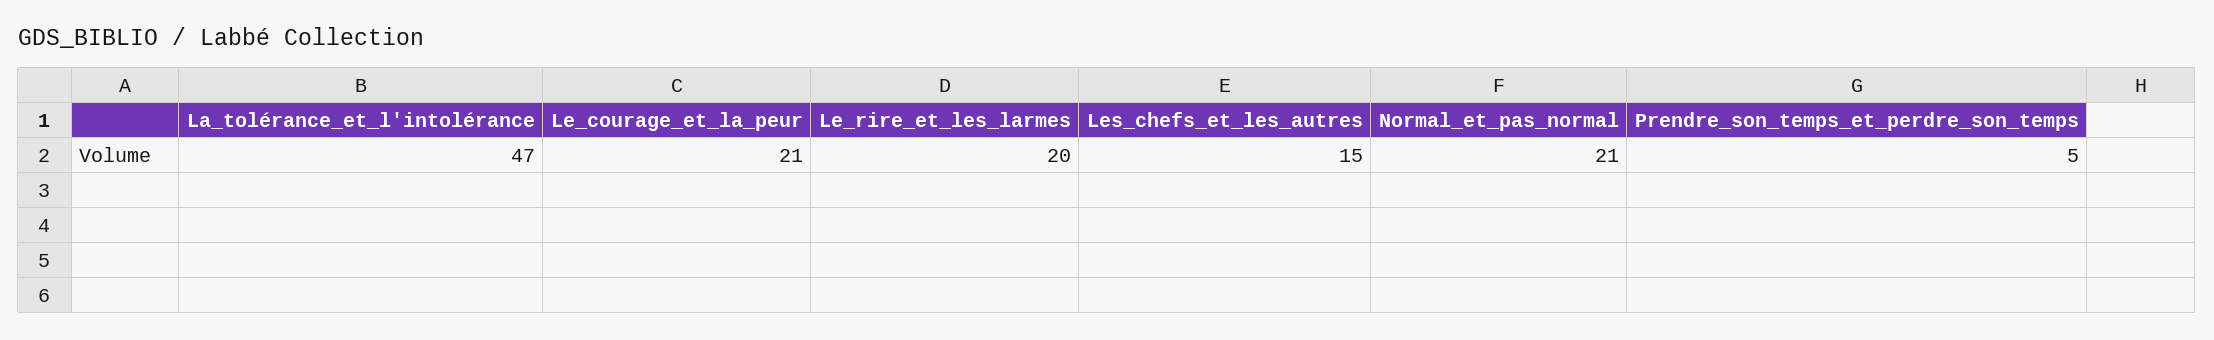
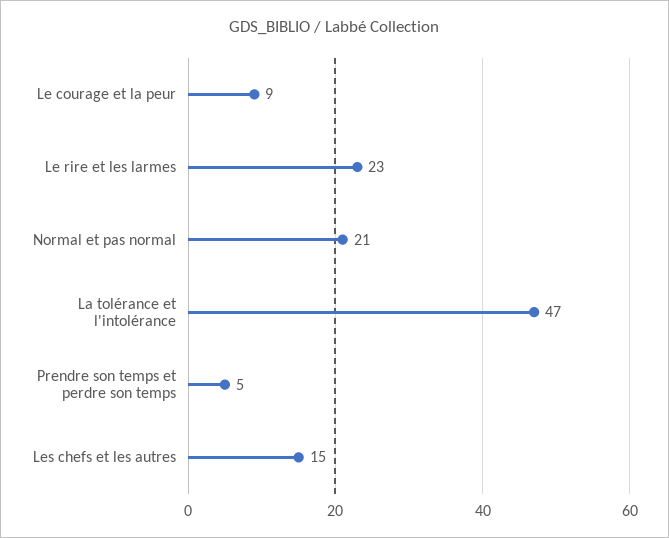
  {
    "La_tolérance_et_l'intolérance": 47,
-   "Le_courage_et_la_peur": 21,
+   "Le_courage_et_la_peur": 9,
-   "Le_rire_et_les_larmes": 20,
+   "Le_rire_et_les_larmes": 23,
    "Les_chefs_et_les_autres": 15,
    "Normal_et_pas_normal": 21,
    "Prendre_son_temps_et_perdre_son_temps": 5
  }

